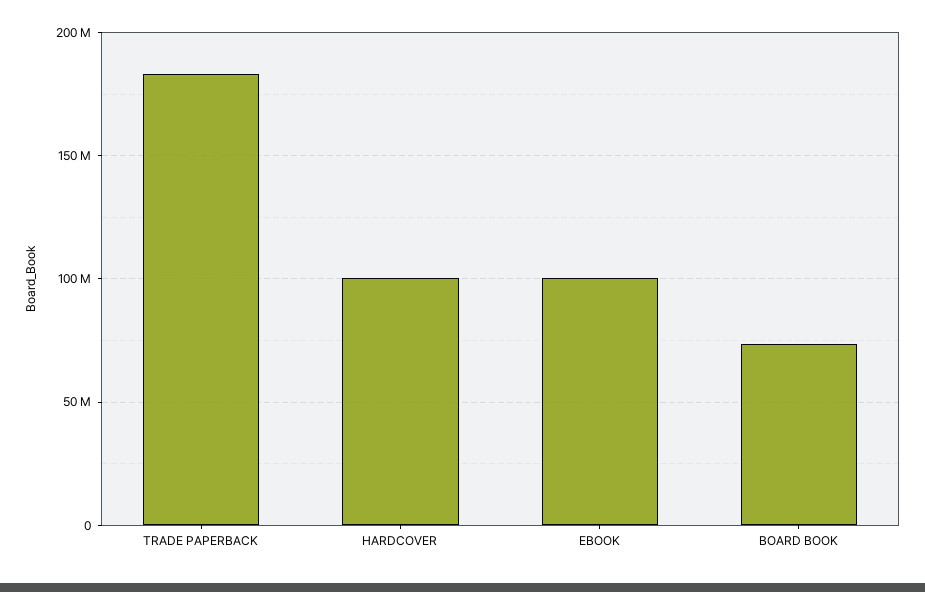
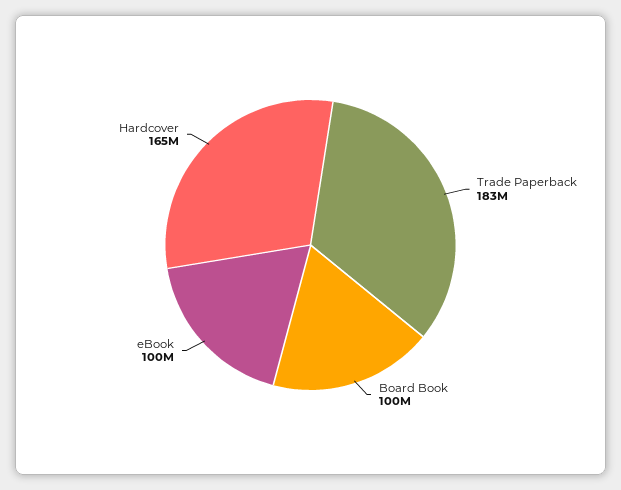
  {
    "TRADE PAPERBACK": 183000000,
-   "HARDCOVER": 100000000,
+   "HARDCOVER": 165000000,
    "EBOOK": 100000000,
-   "BOARD BOOK": 75000000
+   "BOARD BOOK": 100000000
  }

